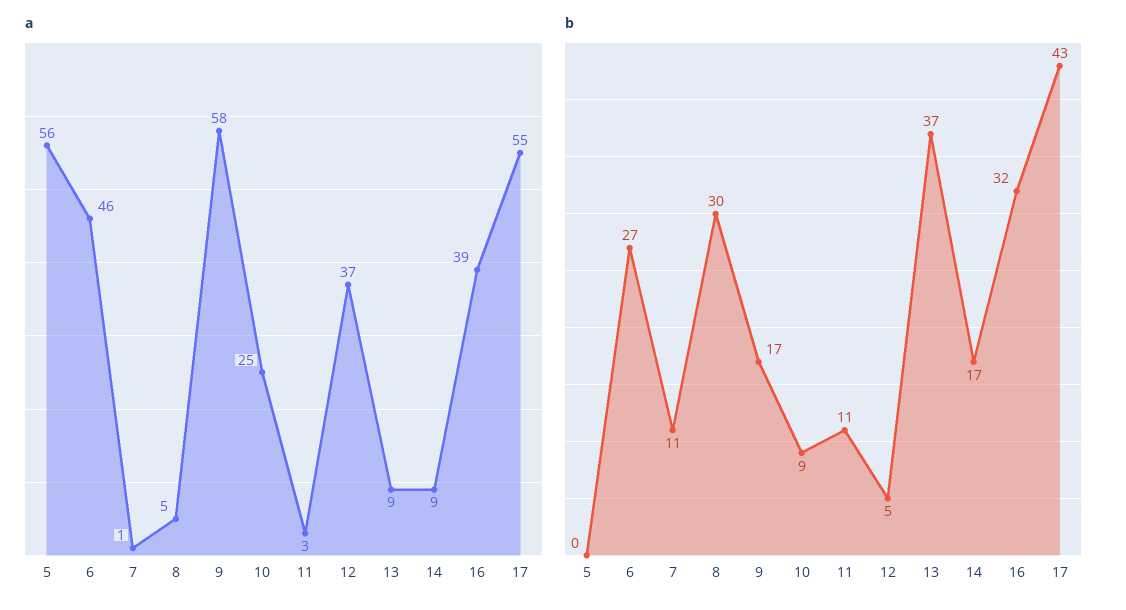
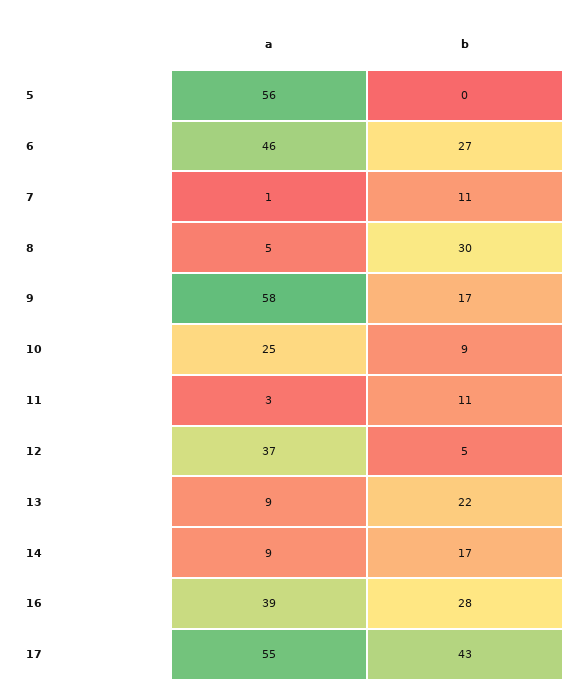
  {
    "a": {
      "5": 56,
      "6": 46,
      "7": 1,
      "8": 5,
      "9": 58,
      "10": 25,
      "11": 3,
      "12": 37,
      "13": 9,
      "14": 9,
      "16": 39,
      "17": 55
    },
    "b": {
      "5": 0,
      "6": 27,
      "7": 11,
      "8": 30,
      "9": 17,
      "10": 9,
      "11": 11,
      "12": 5,
-     "13": 37,
+     "13": 22,
      "14": 17,
-     "16": 32,
+     "16": 28,
      "17": 43
    }
  }

